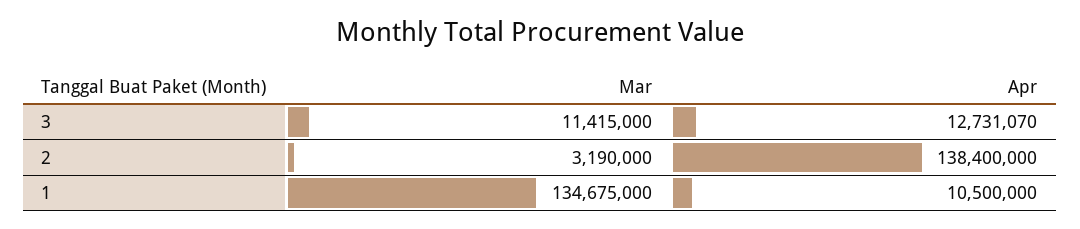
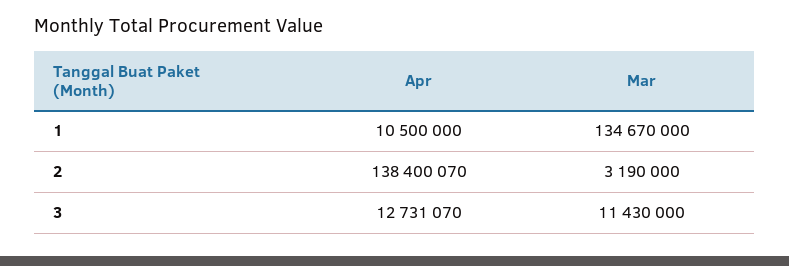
  {
    "Mar": {
-     "3": 11415000,
+     "3": 11430000,
      "2": 3190000,
-     "1": 134675000
+     "1": 134670000
    },
    "Apr": {
      "3": 12731070,
-     "2": 138400000,
+     "2": 138400070,
      "1": 10500000
    }
  }

